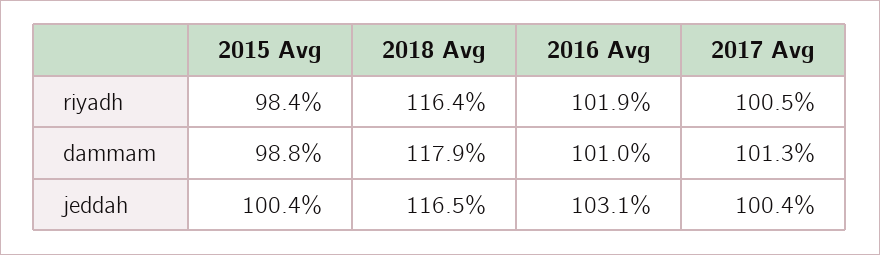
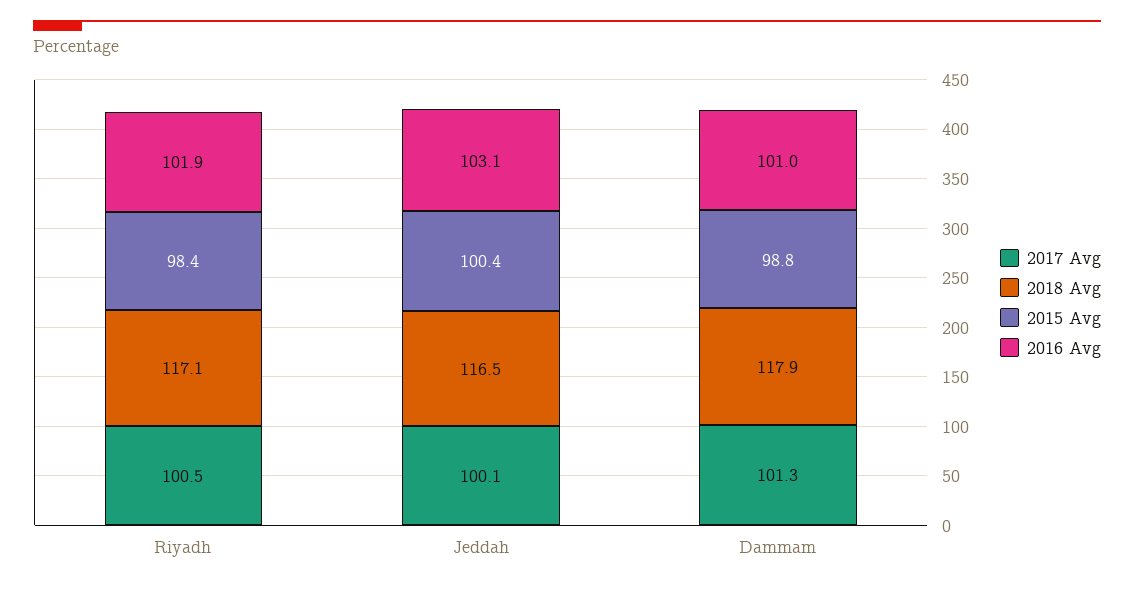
  {
    "2015 Avg": {
      "riyadh": 98.4,
      "dammam": 98.8,
      "jeddah": 100.4
    },
    "2018 Avg": {
-     "riyadh": 116.4,
+     "riyadh": 117.1,
      "dammam": 117.9,
      "jeddah": 116.5
    },
    "2016 Avg": {
      "riyadh": 101.9,
      "dammam": 101,
      "jeddah": 103.1
    },
    "2017 Avg": {
      "riyadh": 100.5,
      "dammam": 101.3,
-     "jeddah": 100.4
+     "jeddah": 100.1
    }
  }

